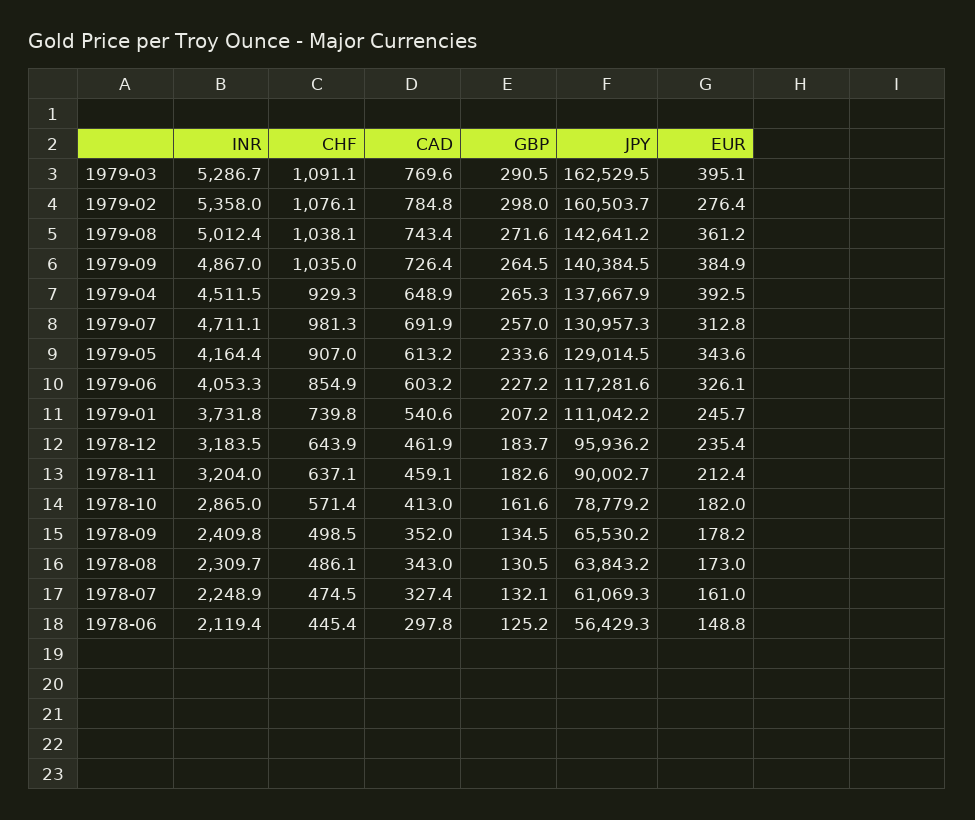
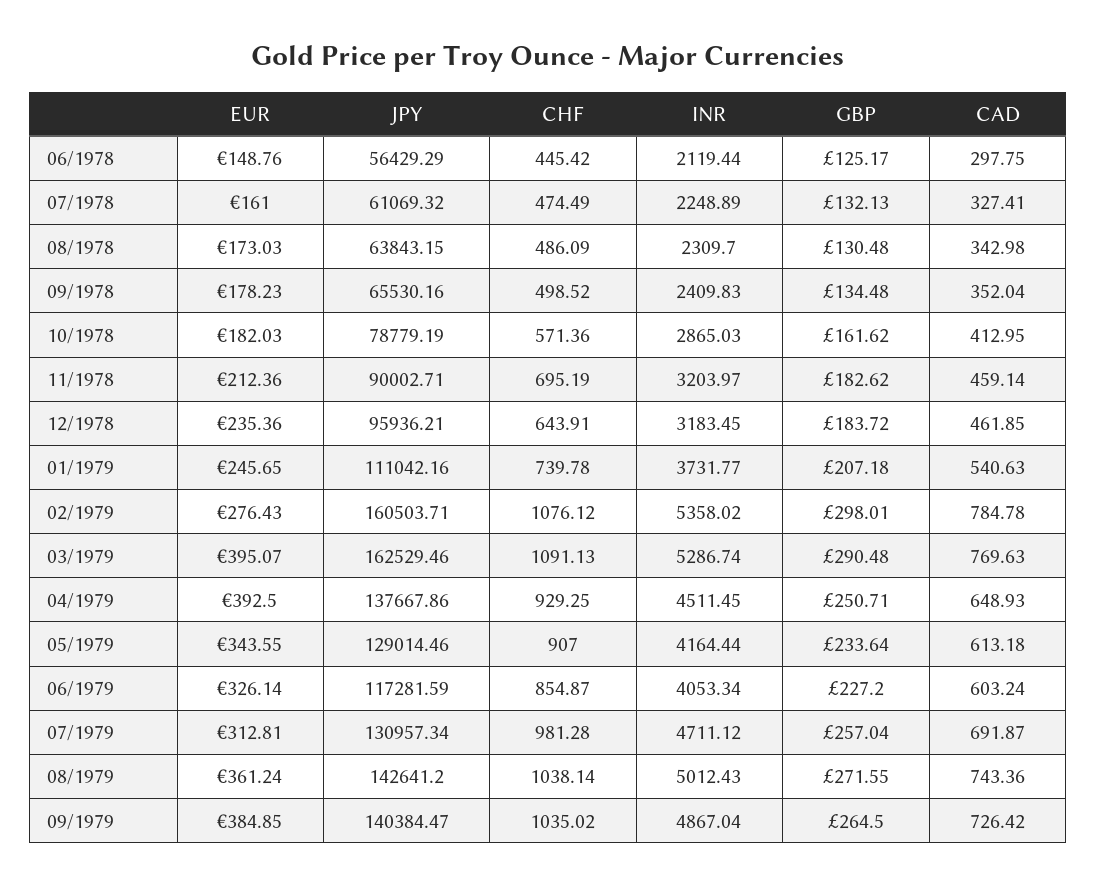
  {
    "INR": {
      "1979-03": 5286.74,
      "1979-02": 5358.02,
      "1979-08": 5012.43,
      "1979-09": 4867.04,
      "1979-04": 4511.45,
      "1979-07": 4711.12,
      "1979-05": 4164.44,
      "1979-06": 4053.34,
      "1979-01": 3731.77,
      "1978-12": 3183.45,
      "1978-11": 3203.97,
      "1978-10": 2865.03,
      "1978-09": 2409.83,
      "1978-08": 2309.7,
      "1978-07": 2248.89,
      "1978-06": 2119.44
    },
    "CHF": {
      "1979-03": 1091.13,
      "1979-02": 1076.12,
      "1979-08": 1038.14,
      "1979-09": 1035.02,
      "1979-04": 929.25,
      "1979-07": 981.28,
      "1979-05": 907,
      "1979-06": 854.87,
      "1979-01": 739.78,
      "1978-12": 643.91,
-     "1978-11": 637.1,
+     "1978-11": 695.19,
      "1978-10": 571.36,
      "1978-09": 498.52,
      "1978-08": 486.09,
      "1978-07": 474.49,
      "1978-06": 445.42
    },
    "CAD": {
      "1979-03": 769.63,
      "1979-02": 784.78,
      "1979-08": 743.36,
      "1979-09": 726.42,
      "1979-04": 648.93,
      "1979-07": 691.87,
      "1979-05": 613.18,
      "1979-06": 603.24,
      "1979-01": 540.63,
      "1978-12": 461.85,
      "1978-11": 459.14,
      "1978-10": 412.95,
      "1978-09": 352.04,
      "1978-08": 342.98,
      "1978-07": 327.41,
      "1978-06": 297.75
    },
    "GBP": {
      "1979-03": 290.48,
      "1979-02": 298.01,
      "1979-08": 271.55,
      "1979-09": 264.5,
-     "1979-04": 265.3,
+     "1979-04": 250.71,
      "1979-07": 257.04,
      "1979-05": 233.64,
      "1979-06": 227.2,
      "1979-01": 207.18,
      "1978-12": 183.72,
      "1978-11": 182.62,
      "1978-10": 161.62,
      "1978-09": 134.48,
      "1978-08": 130.48,
      "1978-07": 132.13,
      "1978-06": 125.17
    },
    "JPY": {
      "1979-03": 162529.46,
      "1979-02": 160503.71,
      "1979-08": 142641.2,
      "1979-09": 140384.47,
      "1979-04": 137667.86,
      "1979-07": 130957.34,
      "1979-05": 129014.46,
      "1979-06": 117281.59,
      "1979-01": 111042.16,
      "1978-12": 95936.21,
      "1978-11": 90002.71,
      "1978-10": 78779.19,
      "1978-09": 65530.16,
      "1978-08": 63843.15,
      "1978-07": 61069.32,
      "1978-06": 56429.29
    },
    "EUR": {
      "1979-03": 395.07,
      "1979-02": 276.43,
      "1979-08": 361.24,
      "1979-09": 384.85,
      "1979-04": 392.5,
      "1979-07": 312.81,
      "1979-05": 343.55,
      "1979-06": 326.14,
      "1979-01": 245.65,
      "1978-12": 235.36,
      "1978-11": 212.36,
      "1978-10": 182.03,
      "1978-09": 178.23,
      "1978-08": 173.03,
      "1978-07": 161,
      "1978-06": 148.76
    }
  }

